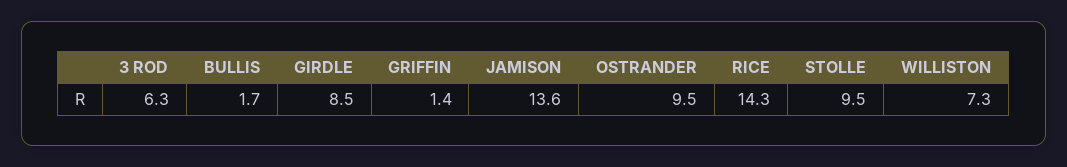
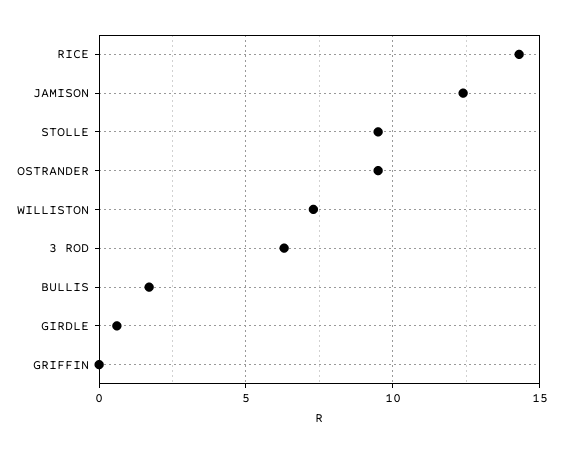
  {
    "3 ROD": 6.3,
    "BULLIS": 1.7,
-   "GIRDLE": 8.5,
+   "GIRDLE": 0.5,
-   "GRIFFIN": 1.4,
+   "GRIFFIN": 0,
-   "JAMISON": 13.6,
+   "JAMISON": 12.5,
    "OSTRANDER": 9.5,
    "RICE": 14.3,
    "STOLLE": 9.5,
    "WILLISTON": 7.3
  }

